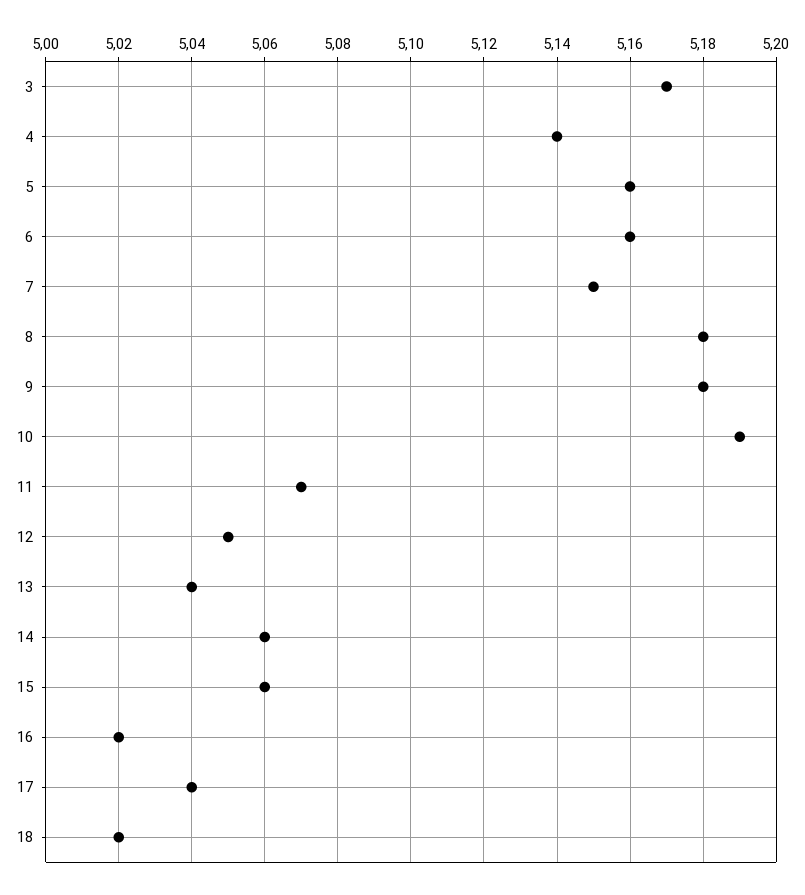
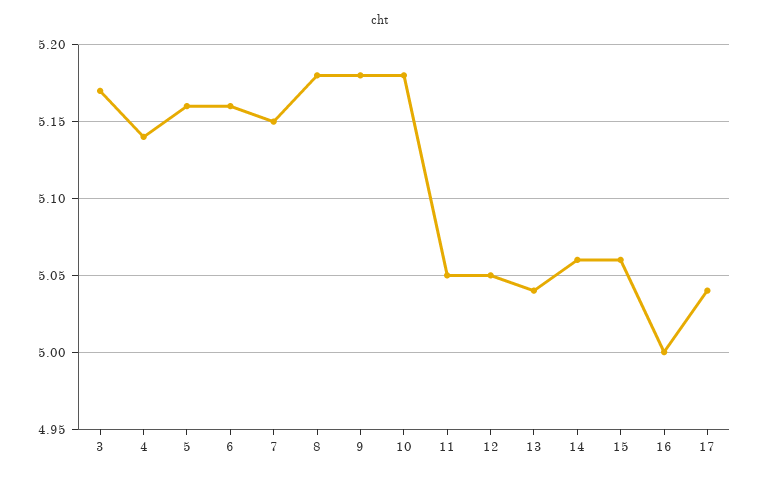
  {
    "3": 5.17,
    "4": 5.14,
    "5": 5.16,
    "6": 5.16,
    "7": 5.15,
    "8": 5.18,
    "9": 5.18,
-   "10": 5.19,
+   "10": 5.18,
-   "11": 5.07,
+   "11": 5.05,
    "12": 5.05,
    "13": 5.04,
    "14": 5.06,
    "15": 5.06,
-   "16": 5.02,
+   "16": 5,
-   "17": 5.04,
+   "17": 5.04
-   "18": 5.02
  }

